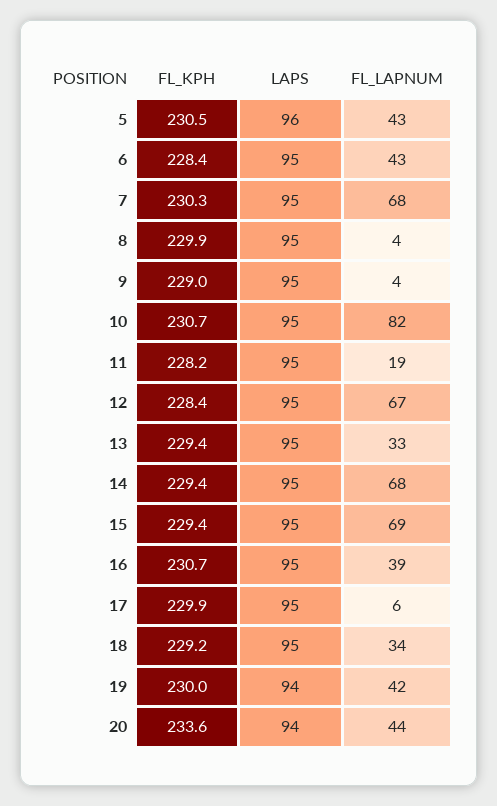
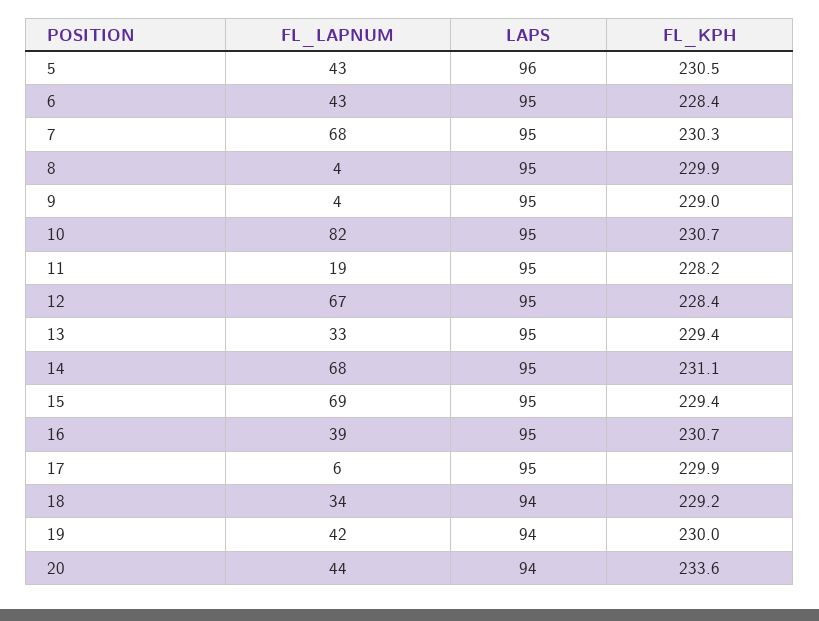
  {
    "FL_KPH": {
      "5": 230.5,
      "6": 228.4,
      "7": 230.3,
      "8": 229.9,
      "9": 229,
      "10": 230.7,
      "11": 228.2,
      "12": 228.4,
      "13": 229.4,
-     "14": 229.4,
+     "14": 231.1,
      "15": 229.4,
      "16": 230.7,
      "17": 229.9,
      "18": 229.2,
      "19": 230,
      "20": 233.6
    },
    "LAPS": {
      "5": 96,
      "6": 95,
      "7": 95,
      "8": 95,
      "9": 95,
      "10": 95,
      "11": 95,
      "12": 95,
      "13": 95,
      "14": 95,
      "15": 95,
      "16": 95,
      "17": 95,
-     "18": 95,
+     "18": 94,
      "19": 94,
      "20": 94
    },
    "FL_LAPNUM": {
      "5": 43,
      "6": 43,
      "7": 68,
      "8": 4,
      "9": 4,
      "10": 82,
      "11": 19,
      "12": 67,
      "13": 33,
      "14": 68,
      "15": 69,
      "16": 39,
      "17": 6,
      "18": 34,
      "19": 42,
      "20": 44
    }
  }

